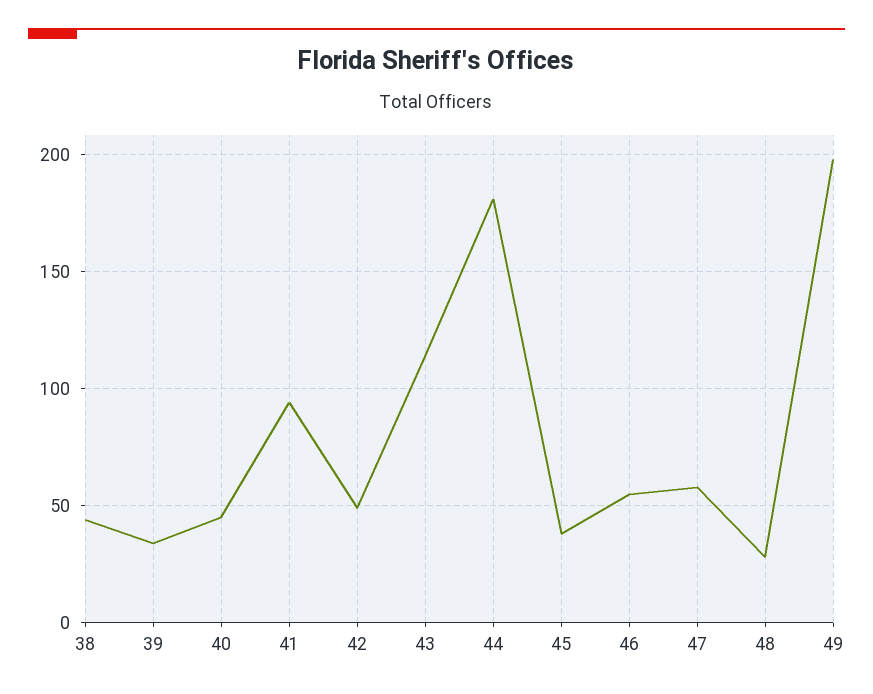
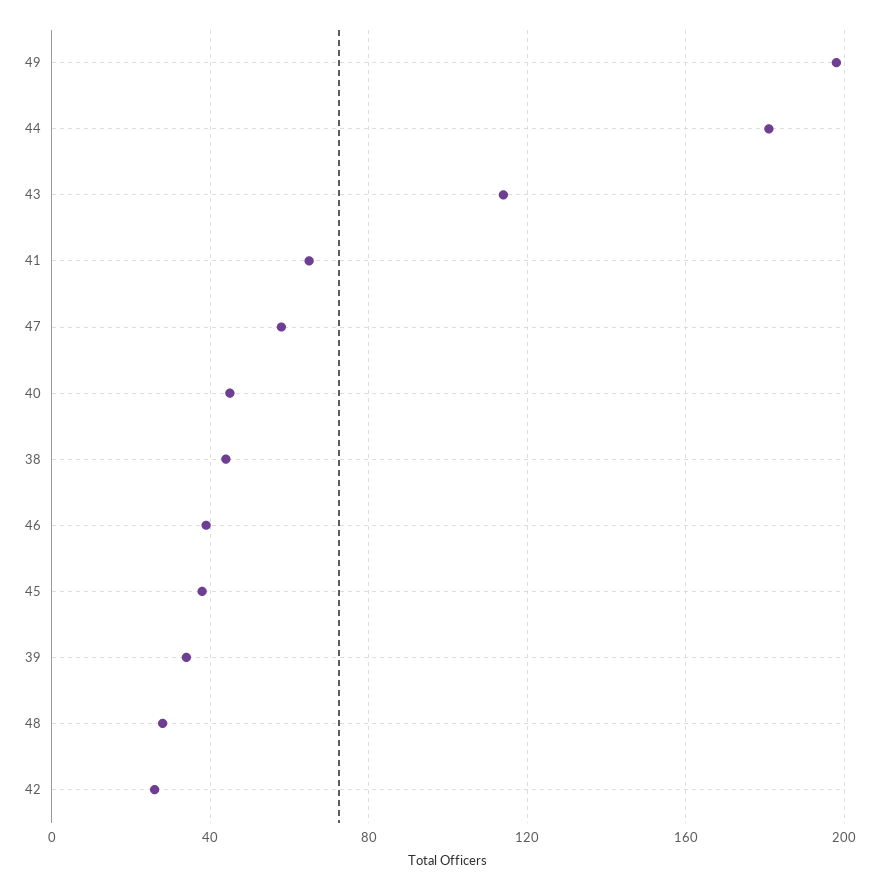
  {
    "38": 45,
    "39": 35,
    "40": 45,
-   "41": 95,
+   "41": 65,
-   "42": 50,
+   "42": 25,
    "43": 115,
    "44": 180,
    "45": 40,
-   "46": 55,
+   "46": 40,
    "47": 60,
    "48": 30,
    "49": 200
  }

